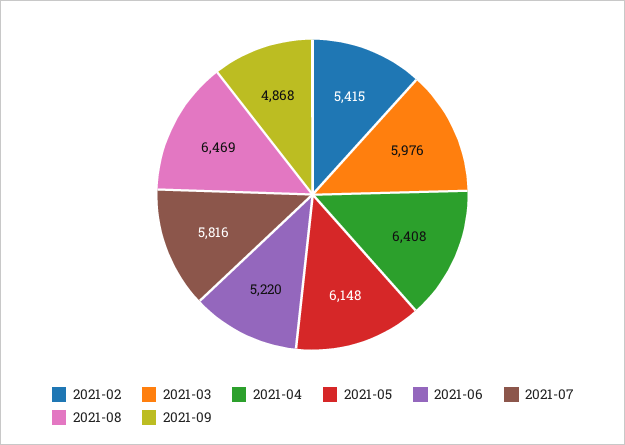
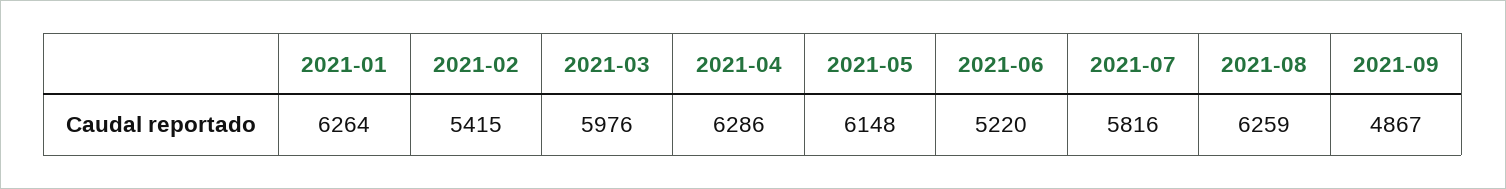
  {
    "2021-02": 5415,
    "2021-03": 5976,
-   "2021-04": 6408,
+   "2021-04": 6286,
    "2021-05": 6148,
    "2021-06": 5220,
    "2021-07": 5816,
-   "2021-08": 6469,
+   "2021-08": 6259,
-   "2021-09": 4868
+   "2021-09": 4867,
+   "2021-01": 6264
  }

